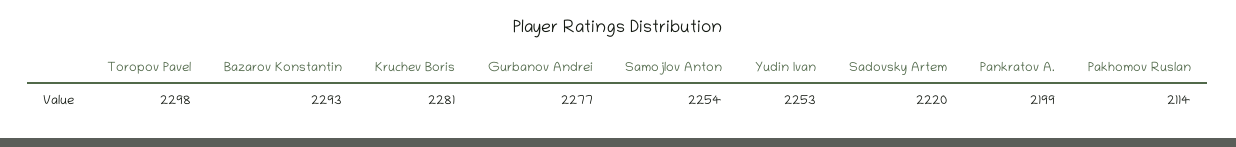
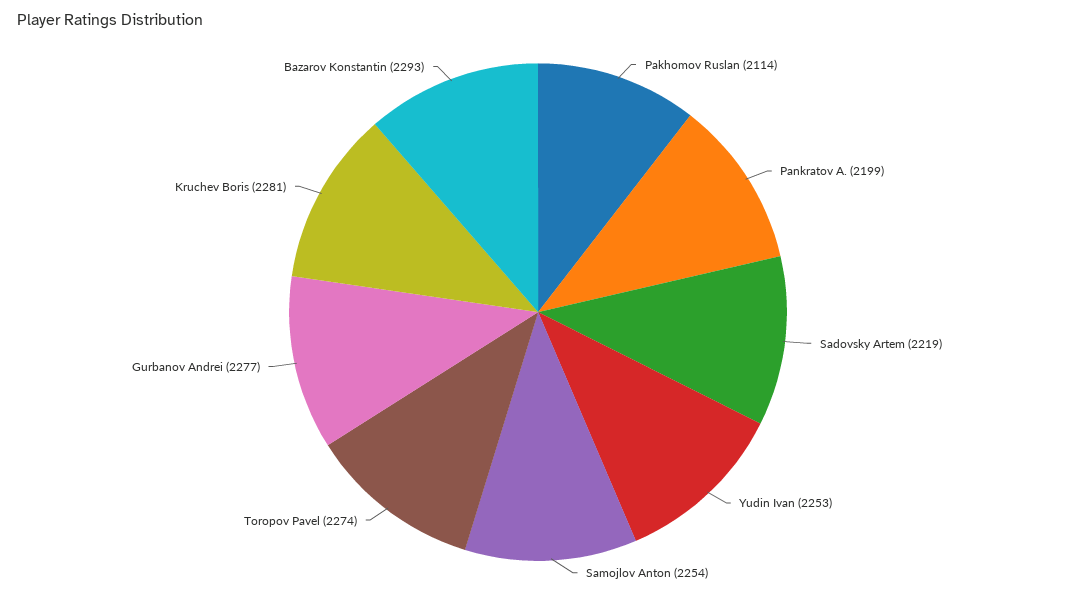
  {
-   "Toropov Pavel": 2298,
+   "Toropov Pavel": 2274,
    "Bazarov Konstantin": 2293,
    "Kruchev Boris": 2281,
    "Gurbanov Andrei": 2277,
    "Samojlov Anton": 2254,
    "Yudin Ivan": 2253,
-   "Sadovsky Artem": 2220,
+   "Sadovsky Artem": 2219,
    "Pankratov A.": 2199,
    "Pakhomov Ruslan": 2114
  }

